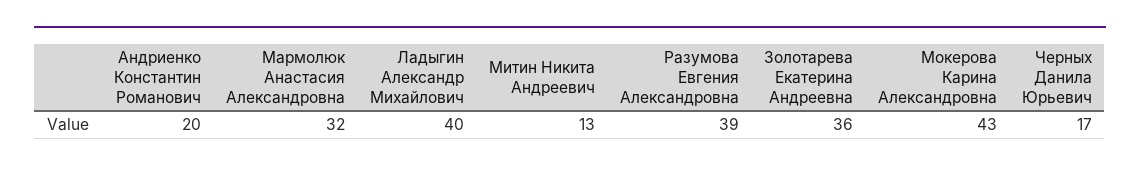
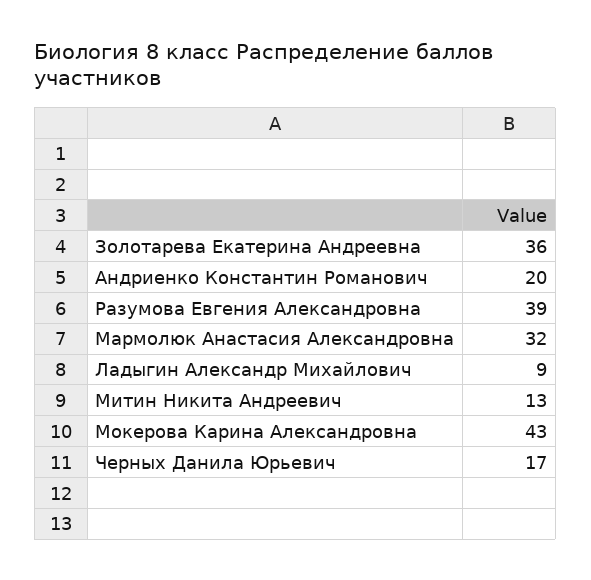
  {
    "Андриенко Константин Романович": 20,
    "Мармолюк Анастасия Александровна": 32,
-   "Ладыгин Александр Михайлович": 40,
+   "Ладыгин Александр Михайлович": 9,
    "Митин Никита Андреевич": 13,
    "Разумова Евгения Александровна": 39,
    "Золотарева Екатерина Андреевна": 36,
    "Мокерова Карина Александровна": 43,
    "Черных Данила Юрьевич": 17
  }

